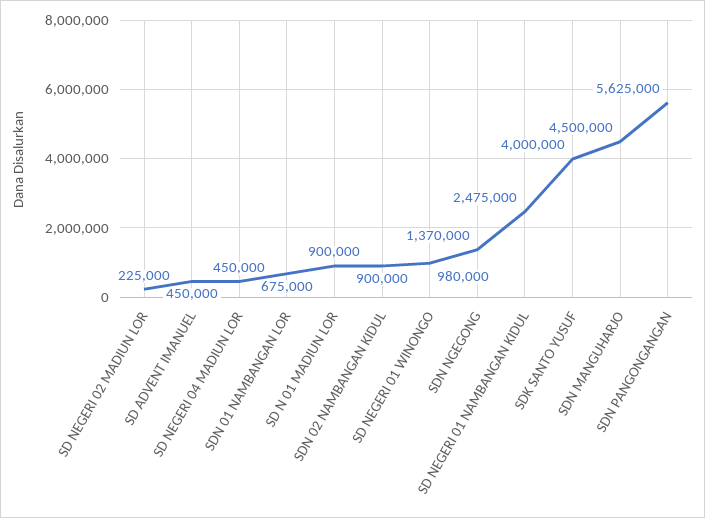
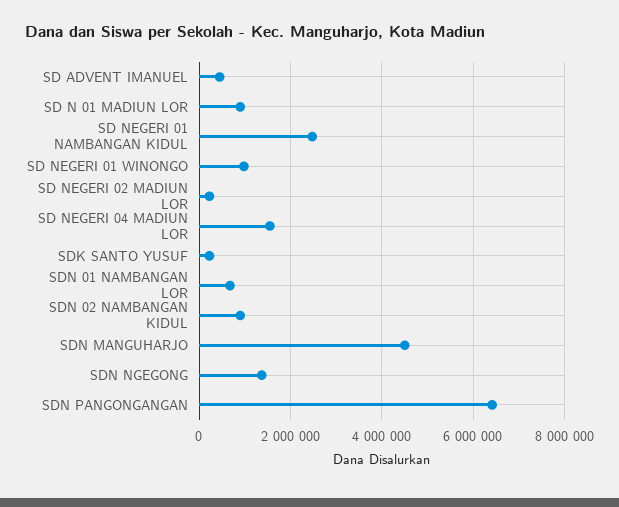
  {
    "SD NEGERI 02 MADIUN LOR": 225000,
    "SD ADVENT IMANUEL": 450000,
-   "SD NEGERI 04 MADIUN LOR": 450000,
+   "SD NEGERI 04 MADIUN LOR": 1600000,
    "SDN 01 NAMBANGAN LOR": 675000,
    "SD N 01 MADIUN LOR": 900000,
    "SDN 02 NAMBANGAN KIDUL": 900000,
    "SD NEGERI 01 WINONGO": 980000,
    "SDN NGEGONG": 1370000,
    "SD NEGERI 01 NAMBANGAN KIDUL": 2475000,
-   "SDK SANTO YUSUF": 4000000,
+   "SDK SANTO YUSUF": 200000,
    "SDN MANGUHARJO": 4500000,
-   "SDN PANGONGANGAN": 5625000
+   "SDN PANGONGANGAN": 6400000
  }

